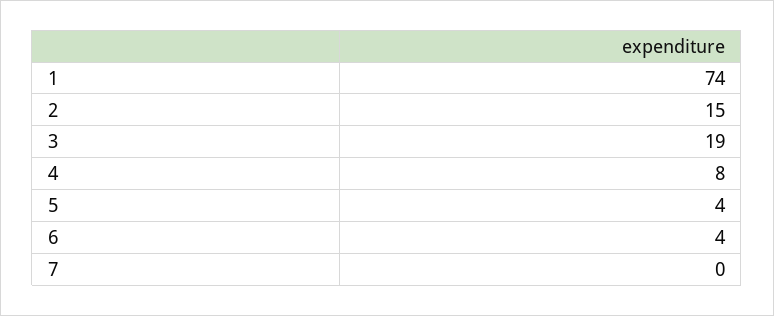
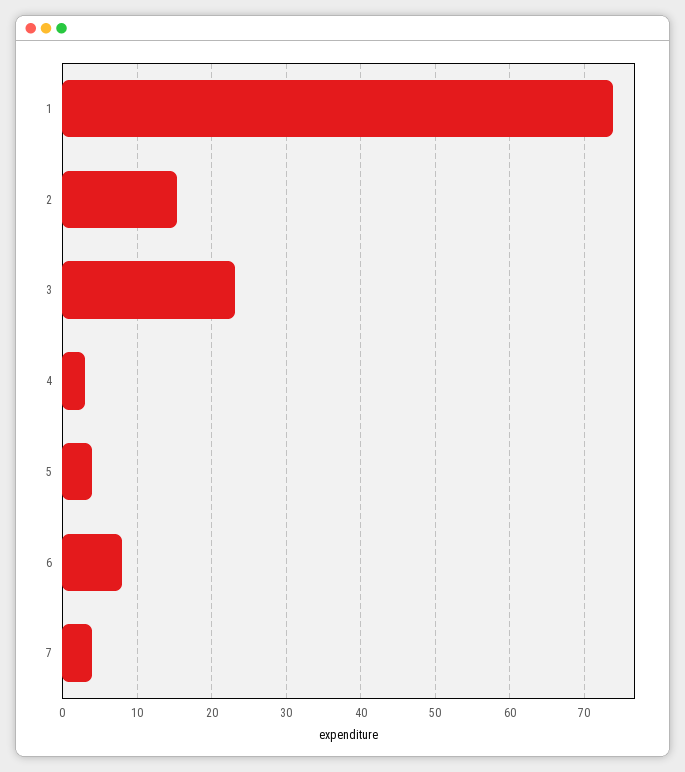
  {
    "1": 74,
    "2": 15,
-   "3": 19,
+   "3": 23,
-   "4": 8,
+   "4": 3,
    "5": 4,
-   "6": 4,
+   "6": 8,
-   "7": 0
+   "7": 4
  }

